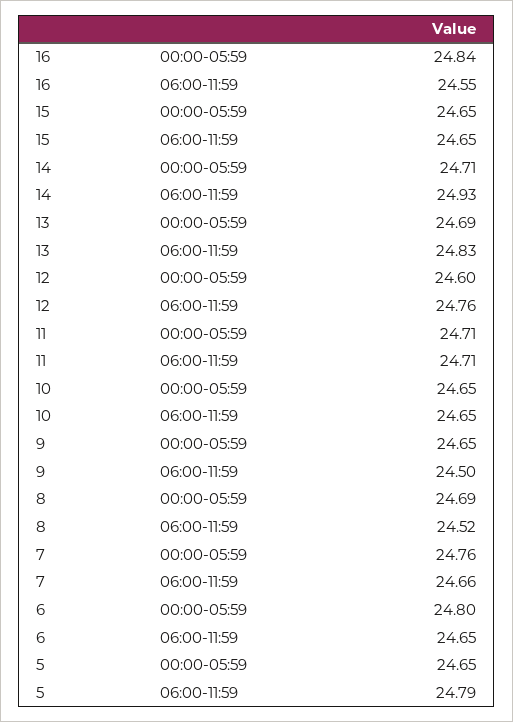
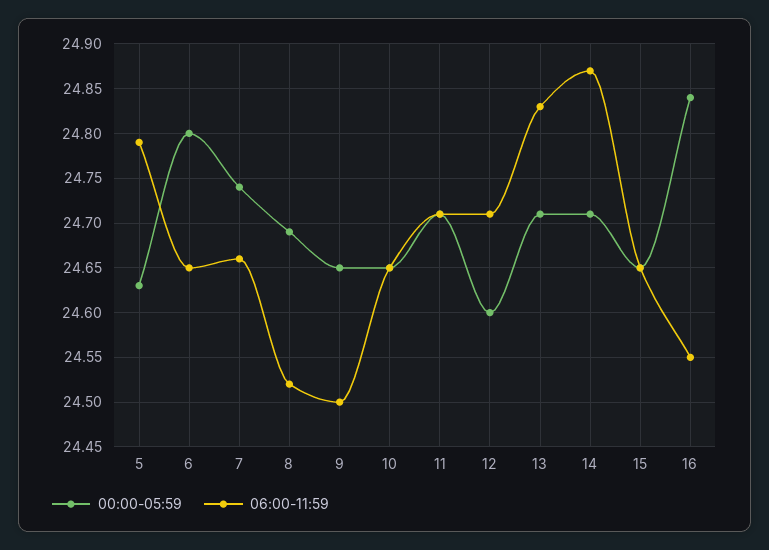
  {
    "00:00-05:59": {
      "16": 24.84,
      "15": 24.65,
      "14": 24.71,
-     "13": 24.69,
+     "13": 24.71,
      "12": 24.6,
      "11": 24.71,
      "10": 24.65,
      "9": 24.65,
      "8": 24.69,
-     "7": 24.76,
+     "7": 24.74,
      "6": 24.8,
-     "5": 24.65
+     "5": 24.63
    },
    "06:00-11:59": {
      "16": 24.55,
      "15": 24.65,
-     "14": 24.93,
+     "14": 24.87,
      "13": 24.83,
-     "12": 24.76,
+     "12": 24.71,
      "11": 24.71,
      "10": 24.65,
      "9": 24.5,
      "8": 24.52,
      "7": 24.66,
      "6": 24.65,
      "5": 24.79
    }
  }

